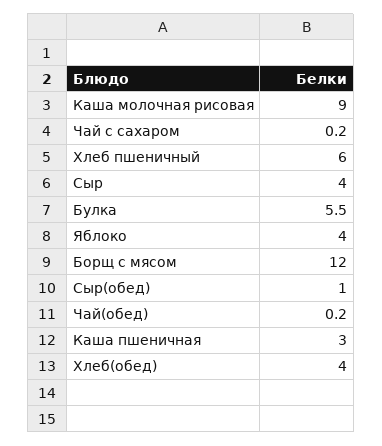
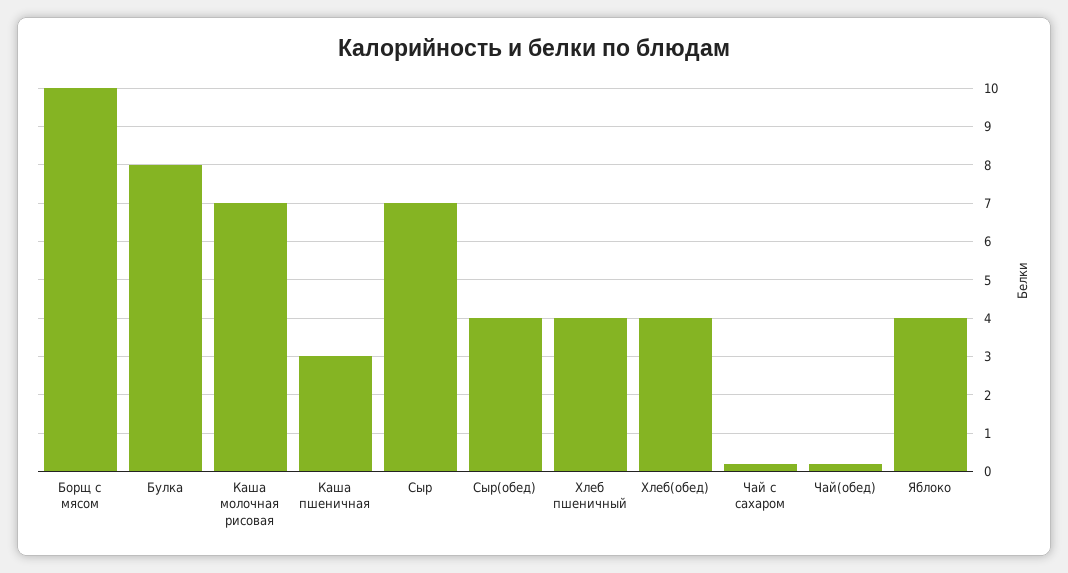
  {
-   "Каша молочная рисовая": 9,
+   "Каша молочная рисовая": 7,
    "Чай с сахаром": 0.2,
-   "Хлеб пшеничный": 6,
+   "Хлеб пшеничный": 4,
-   "Сыр": 4,
+   "Сыр": 7,
-   "Булка": 5.5,
+   "Булка": 8,
    "Яблоко": 4,
-   "Борщ с мясом": 12,
+   "Борщ с мясом": 10,
-   "Сыр(обед)": 1,
+   "Сыр(обед)": 4,
    "Чай(обед)": 0.2,
    "Каша пшеничная": 3,
    "Хлеб(обед)": 4
  }

